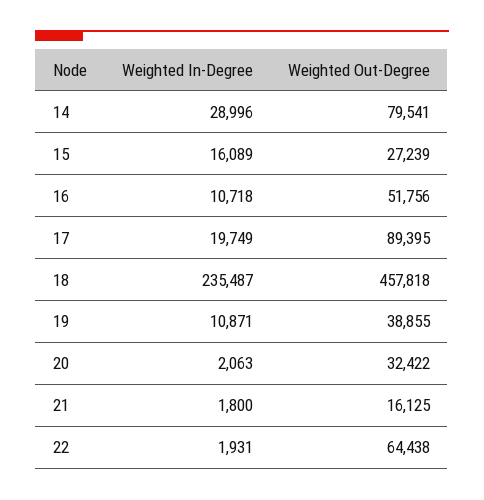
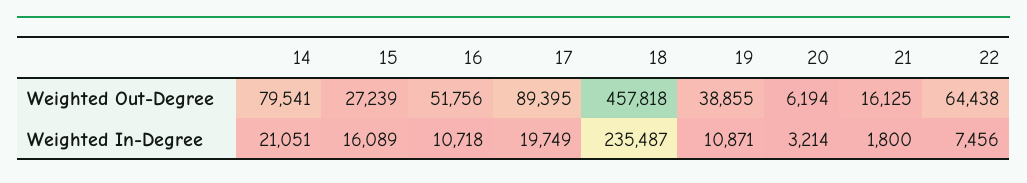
  {
    "Weighted In-Degree": {
-     "14": 28996,
+     "14": 21051,
      "15": 16089,
      "16": 10718,
      "17": 19749,
      "18": 235487,
      "19": 10871,
-     "20": 2063,
+     "20": 3214,
      "21": 1800,
-     "22": 1931
+     "22": 7456
    },
    "Weighted Out-Degree": {
      "14": 79541,
      "15": 27239,
      "16": 51756,
      "17": 89395,
      "18": 457818,
      "19": 38855,
-     "20": 32422,
+     "20": 6194,
      "21": 16125,
      "22": 64438
    }
  }

